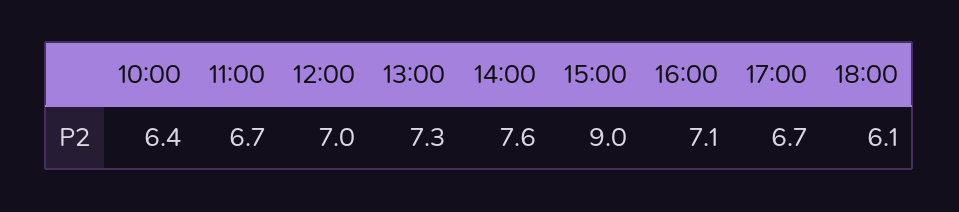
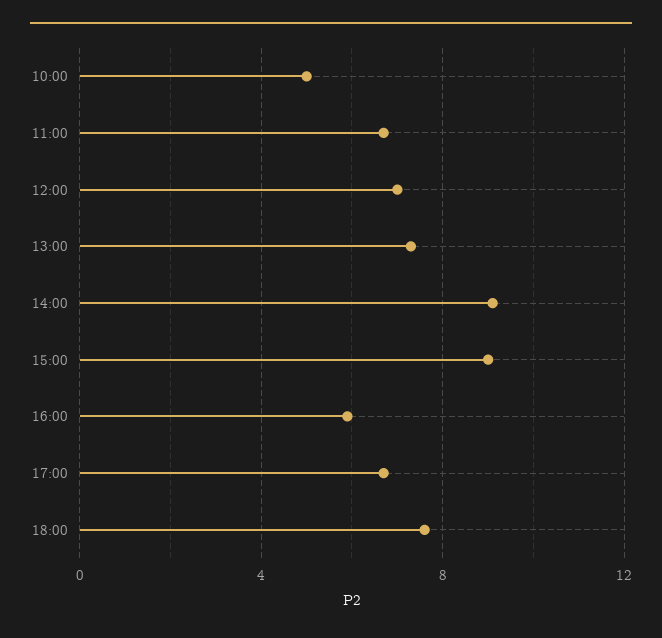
  {
-   "10:00": 6.4,
+   "10:00": 5,
    "11:00": 6.7,
    "12:00": 7,
    "13:00": 7.3,
-   "14:00": 7.6,
+   "14:00": 9,
    "15:00": 9,
-   "16:00": 7.1,
+   "16:00": 6,
    "17:00": 6.7,
-   "18:00": 6.1
+   "18:00": 7.5
  }

